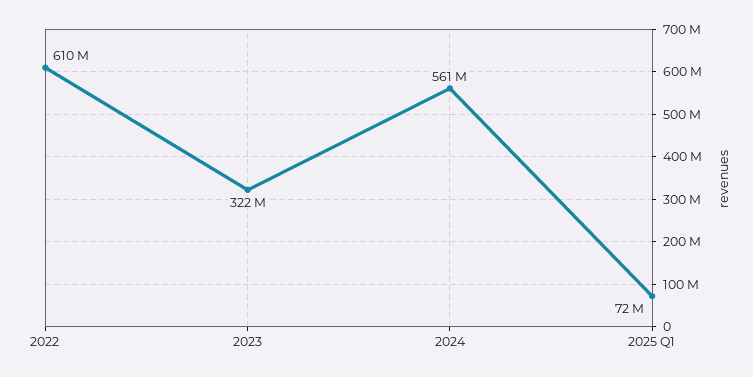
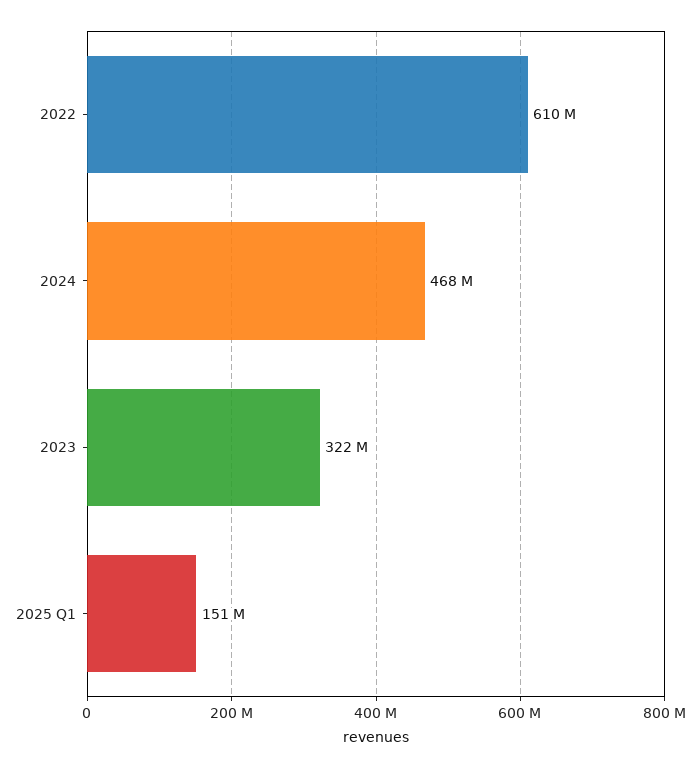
  {
    "2022": 610000000,
    "2023": 322000000,
-   "2024": 561000000,
+   "2024": 468000000,
-   "2025 Q1": 72000000
+   "2025 Q1": 151000000
  }

